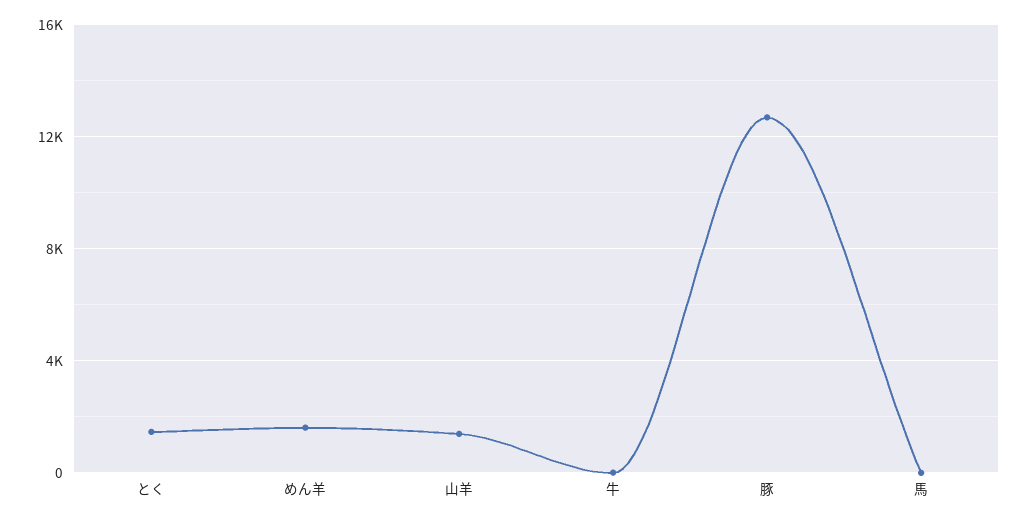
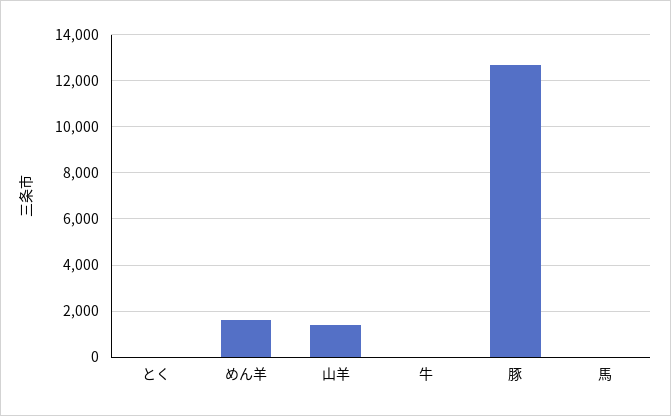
  {
-   "とく": 1500,
+   "とく": 0,
    "めん羊": 1500,
    "山羊": 1500,
    "牛": 0,
    "豚": 12500,
    "馬": 0
  }

